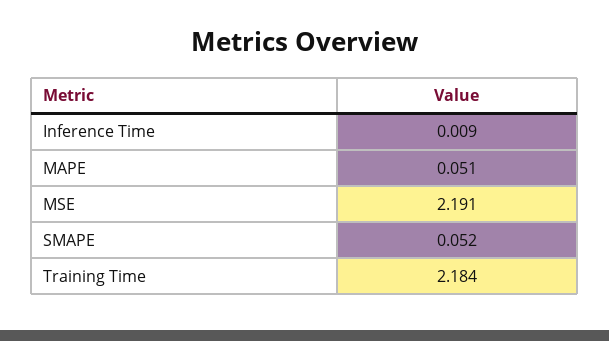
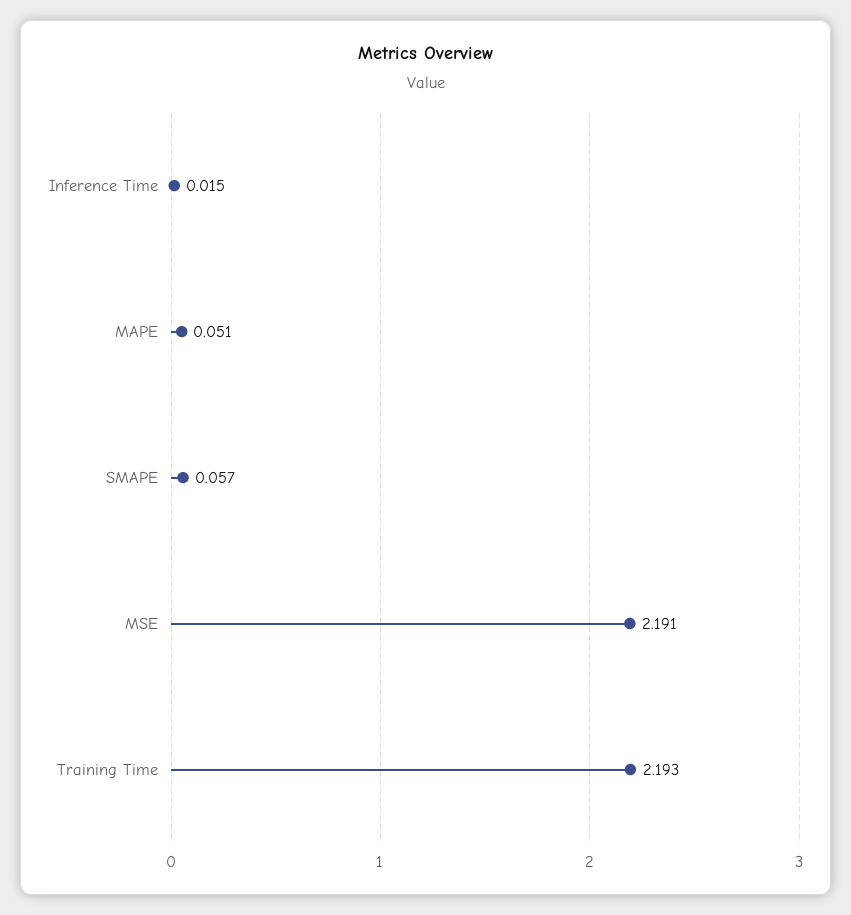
  {
-   "Inference Time": 0.009,
+   "Inference Time": 0.015,
    "MAPE": 0.051,
    "MSE": 2.191,
-   "SMAPE": 0.052,
+   "SMAPE": 0.057,
-   "Training Time": 2.184
+   "Training Time": 2.193
  }

